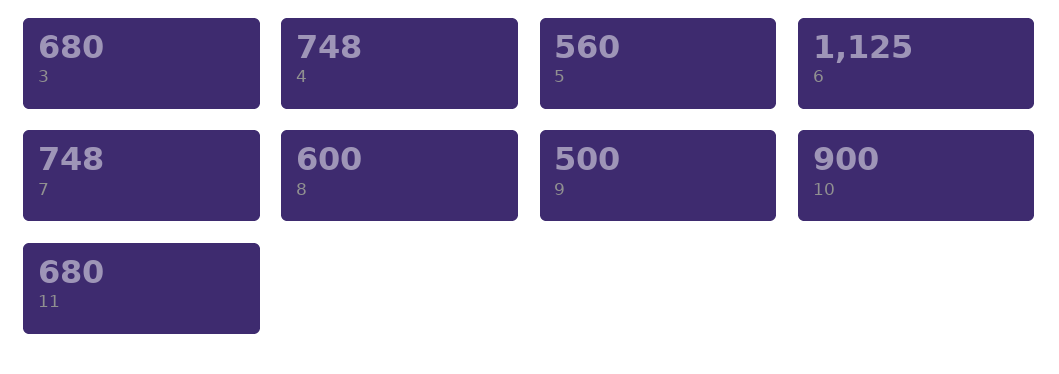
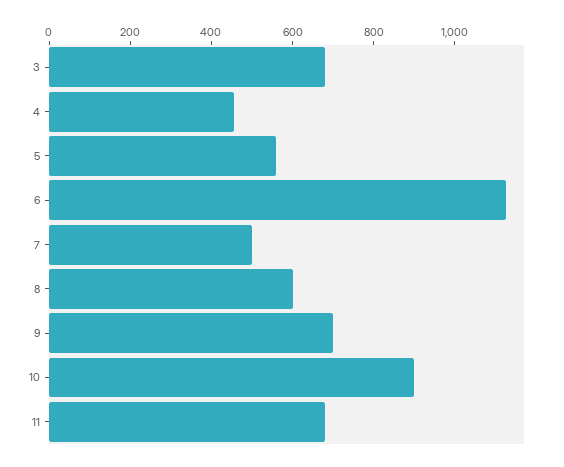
  {
    "3": 680,
-   "4": 748,
+   "4": 450,
    "5": 560,
    "6": 1125,
-   "7": 748,
+   "7": 500,
    "8": 600,
-   "9": 500,
+   "9": 700,
    "10": 900,
    "11": 680
  }

